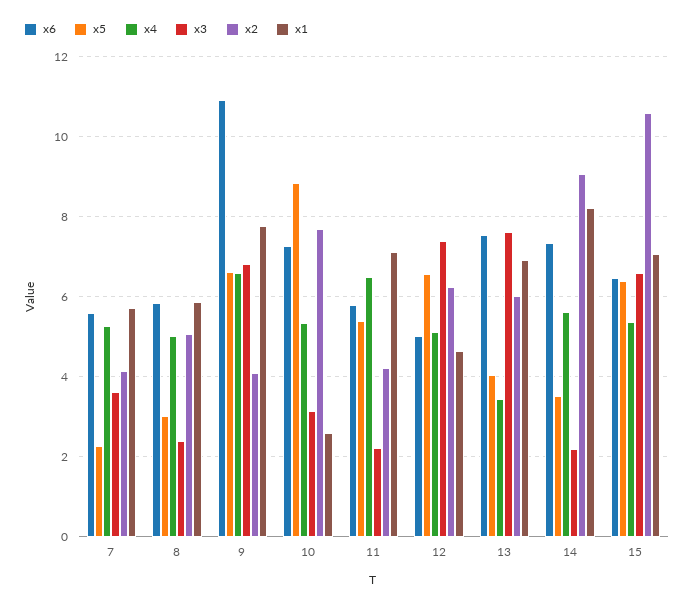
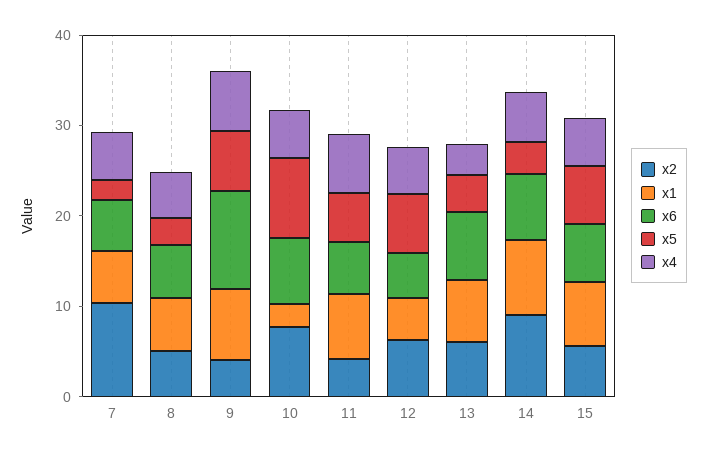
  {
    "x6": {
      "7": 5.6,
      "8": 5.8,
      "9": 11,
      "10": 7.2,
      "11": 5.8,
      "12": 5,
      "13": 7.6,
      "14": 7.4,
      "15": 6.4
    },
    "x5": {
      "7": 2.2,
      "8": 3,
      "9": 6.6,
      "10": 8.8,
      "11": 5.4,
      "12": 6.6,
      "13": 4,
      "14": 3.6,
      "15": 6.4
    },
    "x4": {
      "7": 5.2,
      "8": 5,
      "9": 6.6,
      "10": 5.4,
      "11": 6.6,
      "12": 5.2,
      "13": 3.4,
      "14": 5.6,
      "15": 5.4
    },
-   "x3": {
-     "7": 3.6,
-     "8": 2.4,
-     "9": 6.8,
-     "10": 3.2,
-     "11": 2.2,
-     "12": 7.4,
-     "13": 7.6,
-     "14": 2.2,
-     "15": 6.6
-   },
    "x2": {
-     "7": 4.2,
+     "7": 10,
      "8": 5,
      "9": 4,
      "10": 7.8,
      "11": 4.2,
      "12": 6.2,
      "13": 6,
      "14": 9,
-     "15": 10.6
+     "15": 6
    },
    "x1": {
      "7": 5.8,
      "8": 5.8,
      "9": 7.8,
      "10": 2.6,
      "11": 7.2,
      "12": 4.6,
      "13": 7,
      "14": 8.2,
      "15": 7
    }
  }

